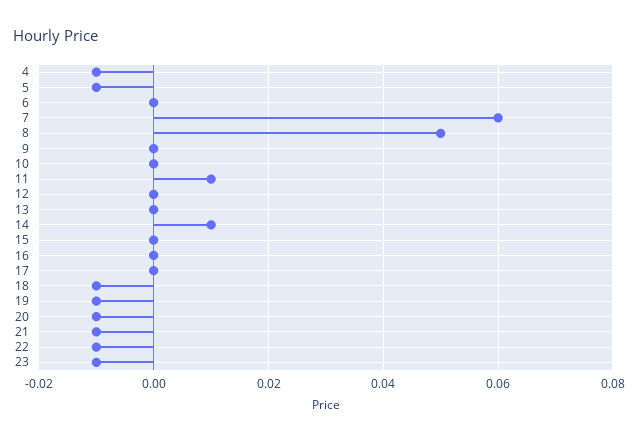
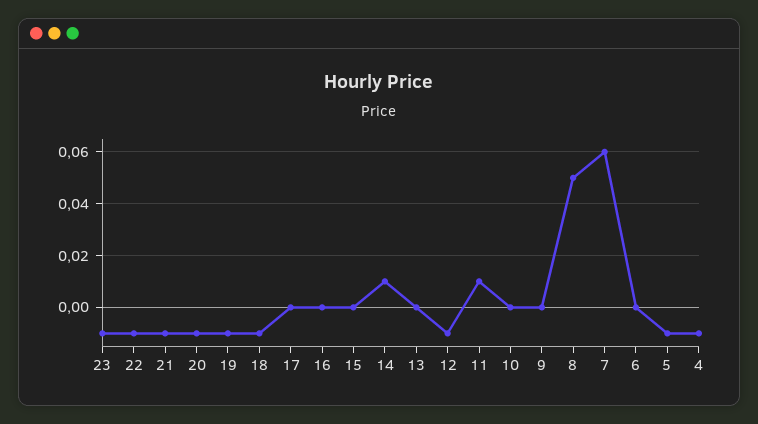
  {
    "4": -0.01,
    "5": -0.01,
    "6": 0,
    "7": 0.06,
    "8": 0.05,
    "9": 0,
    "10": 0,
    "11": 0.01,
-   "12": 0,
+   "12": -0.01,
    "13": 0,
    "14": 0.01,
    "15": 0,
    "16": 0,
    "17": 0,
    "18": -0.01,
    "19": -0.01,
    "20": -0.01,
    "21": -0.01,
    "22": -0.01,
    "23": -0.01
  }

